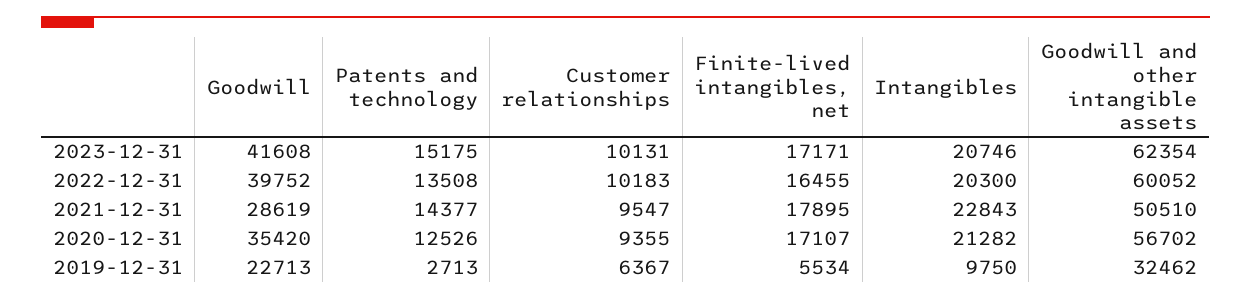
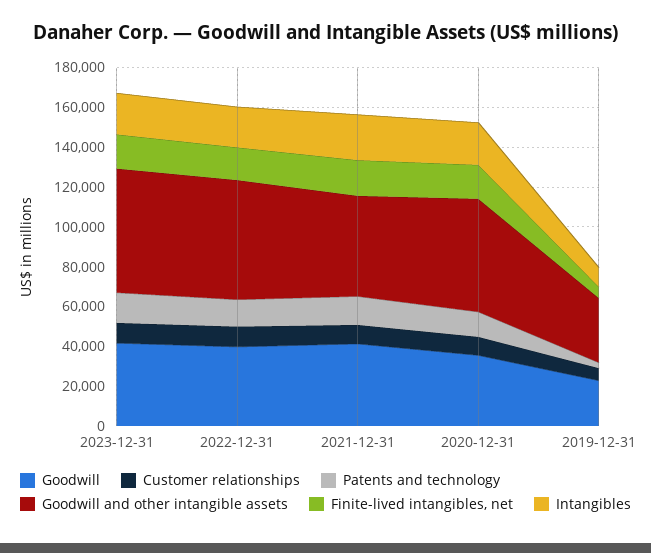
  {
    "Goodwill": {
      "2023-12-31": 41608,
      "2022-12-31": 39752,
-     "2021-12-31": 28619,
+     "2021-12-31": 40000,
      "2020-12-31": 35420,
      "2019-12-31": 22713
    },
    "Patents and technology": {
      "2023-12-31": 15175,
      "2022-12-31": 13508,
      "2021-12-31": 14377,
      "2020-12-31": 12526,
      "2019-12-31": 2713
    },
    "Customer relationships": {
      "2023-12-31": 10131,
      "2022-12-31": 10183,
      "2021-12-31": 9547,
      "2020-12-31": 9355,
      "2019-12-31": 6367
    },
    "Finite-lived intangibles, net": {
      "2023-12-31": 17171,
      "2022-12-31": 16455,
      "2021-12-31": 17895,
      "2020-12-31": 17107,
      "2019-12-31": 5534
    },
    "Intangibles": {
      "2023-12-31": 20746,
      "2022-12-31": 20300,
      "2021-12-31": 22843,
      "2020-12-31": 21282,
      "2019-12-31": 9750
    },
    "Goodwill and other intangible assets": {
      "2023-12-31": 62354,
      "2022-12-31": 60052,
      "2021-12-31": 50510,
      "2020-12-31": 56702,
      "2019-12-31": 32462
    }
  }

